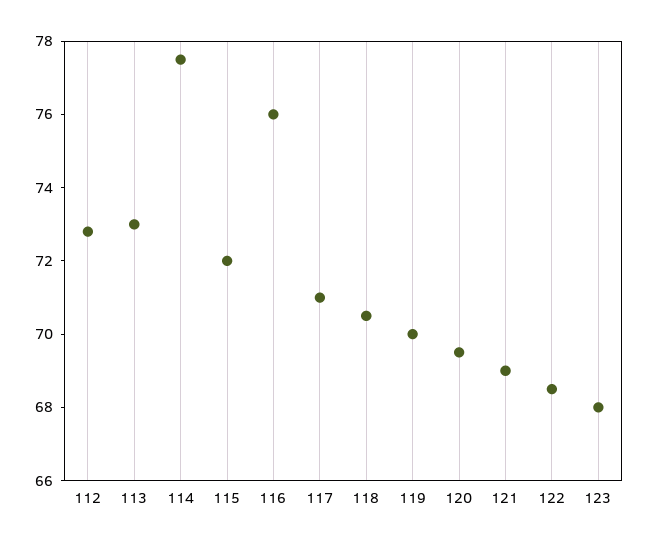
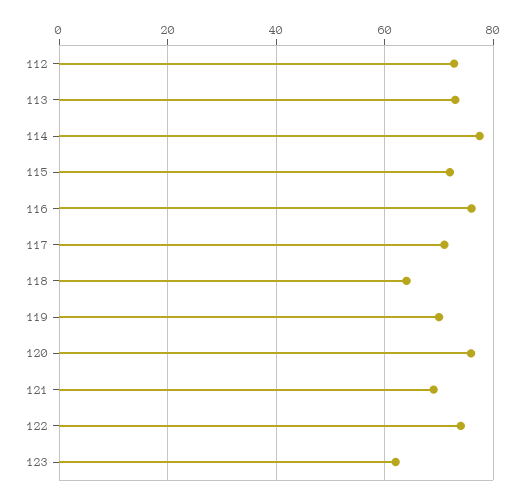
  {
    "112": 73,
    "113": 73,
    "114": 77.5,
    "115": 72,
    "116": 76,
    "117": 71,
-   "118": 70.5,
+   "118": 64,
    "119": 70,
-   "120": 69.5,
+   "120": 76,
    "121": 69,
-   "122": 68.5,
+   "122": 74,
-   "123": 68
+   "123": 62
  }

